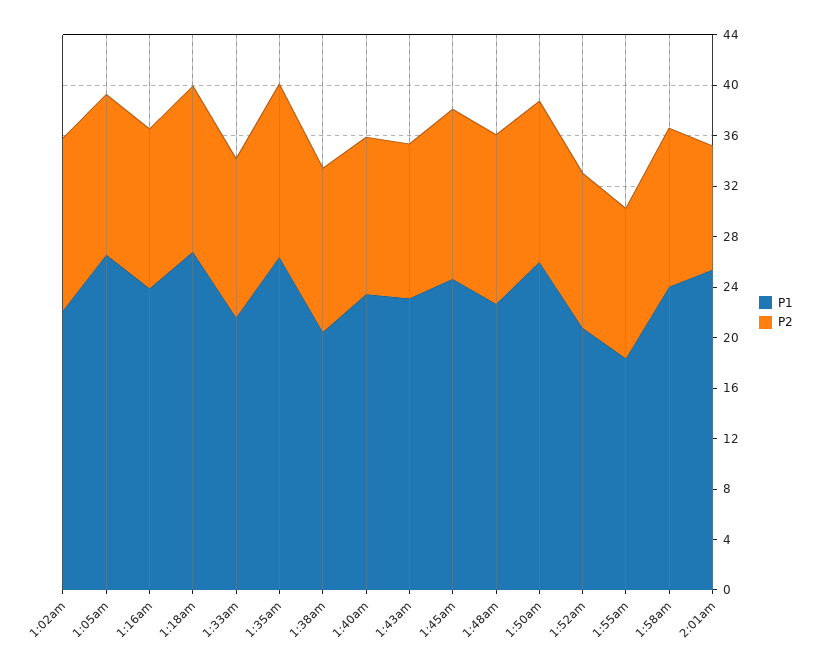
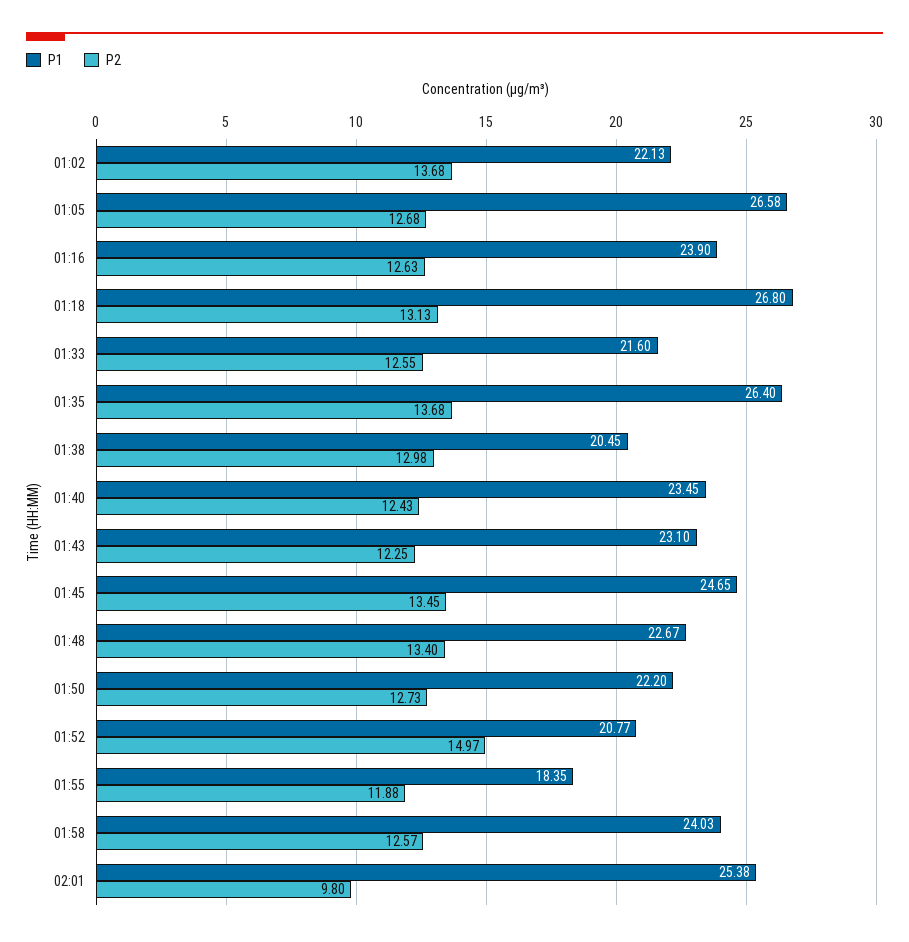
  {
    "P1": {
      "1:02am": 22.13,
      "1:05am": 26.58,
      "1:16am": 23.9,
      "1:18am": 26.8,
      "1:33am": 21.6,
      "1:35am": 26.4,
      "1:38am": 20.45,
      "1:40am": 23.45,
      "1:43am": 23.1,
      "1:45am": 24.65,
      "1:48am": 22.67,
-     "1:50am": 26,
+     "1:50am": 22.2,
      "1:52am": 20.77,
      "1:55am": 18.35,
      "1:58am": 24.03,
      "2:01am": 25.38
    },
    "P2": {
      "1:02am": 13.68,
      "1:05am": 12.68,
      "1:16am": 12.63,
      "1:18am": 13.13,
      "1:33am": 12.55,
      "1:35am": 13.68,
      "1:38am": 12.98,
      "1:40am": 12.43,
      "1:43am": 12.25,
      "1:45am": 13.45,
      "1:48am": 13.4,
      "1:50am": 12.73,
-     "1:52am": 12,
+     "1:52am": 14.97,
      "1:55am": 11.88,
      "1:58am": 12.57,
      "2:01am": 9.8
    }
  }

